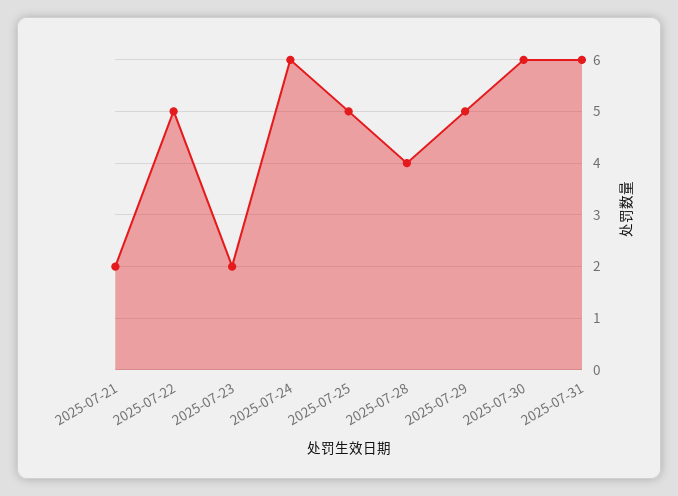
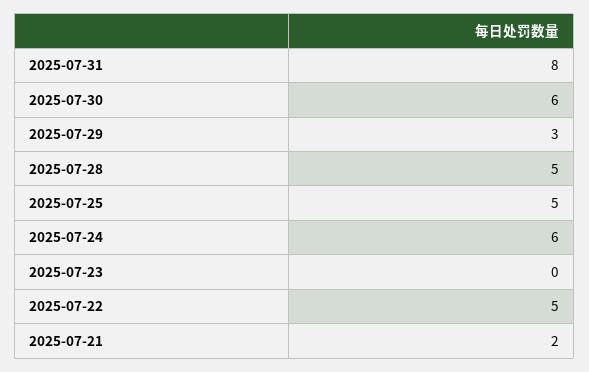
  {
    "2025-07-21": 2,
    "2025-07-22": 5,
-   "2025-07-23": 2,
+   "2025-07-23": 0,
    "2025-07-24": 6,
    "2025-07-25": 5,
-   "2025-07-28": 4,
+   "2025-07-28": 5,
-   "2025-07-29": 5,
+   "2025-07-29": 3,
    "2025-07-30": 6,
-   "2025-07-31": 6
+   "2025-07-31": 8
  }

